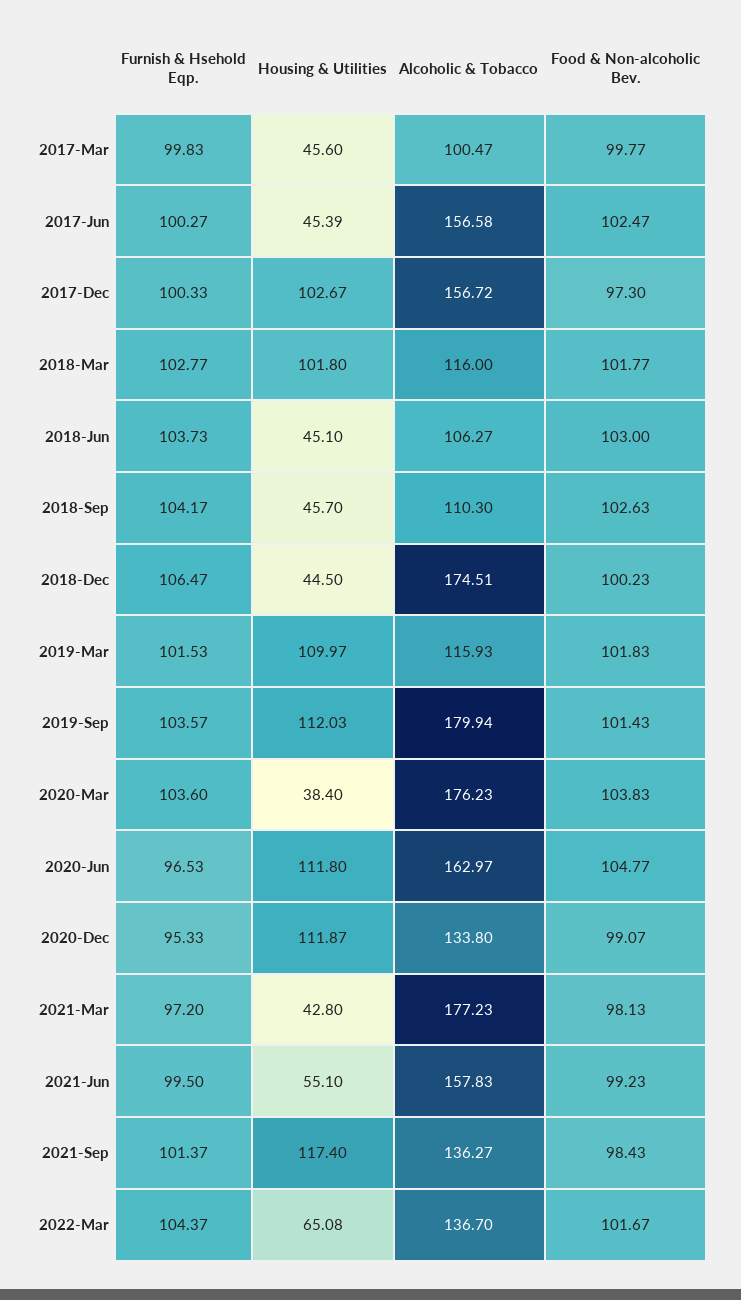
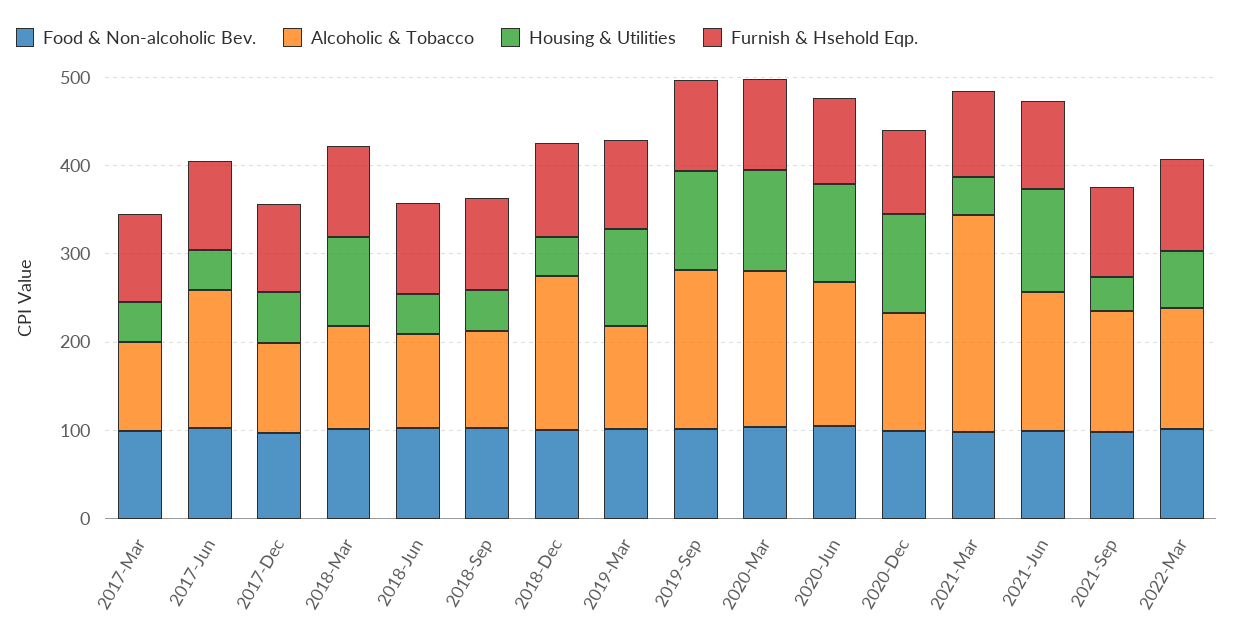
  {
    "Furnish & Hsehold Eqp.": {
      "2017-Mar": 99.83,
      "2017-Jun": 100.27,
      "2017-Dec": 100.33,
      "2018-Mar": 102.77,
      "2018-Jun": 103.73,
      "2018-Sep": 104.17,
      "2018-Dec": 106.47,
      "2019-Mar": 101.53,
      "2019-Sep": 103.57,
      "2020-Mar": 103.6,
      "2020-Jun": 96.53,
      "2020-Dec": 95.33,
      "2021-Mar": 97.2,
      "2021-Jun": 99.5,
      "2021-Sep": 101.37,
      "2022-Mar": 104.37
    },
    "Housing & Utilities": {
      "2017-Mar": 45.6,
      "2017-Jun": 45.39,
-     "2017-Dec": 102.67,
+     "2017-Dec": 60,
      "2018-Mar": 101.8,
      "2018-Jun": 45.1,
      "2018-Sep": 45.7,
      "2018-Dec": 44.5,
      "2019-Mar": 109.97,
      "2019-Sep": 112.03,
-     "2020-Mar": 38.4,
+     "2020-Mar": 120,
      "2020-Jun": 111.8,
      "2020-Dec": 111.87,
      "2021-Mar": 42.8,
-     "2021-Jun": 55.1,
+     "2021-Jun": 120,
-     "2021-Sep": 117.4,
+     "2021-Sep": 40,
      "2022-Mar": 65.08
    },
    "Alcoholic & Tobacco": {
      "2017-Mar": 100.47,
      "2017-Jun": 156.58,
-     "2017-Dec": 156.72,
+     "2017-Dec": 100,
      "2018-Mar": 116,
      "2018-Jun": 106.27,
      "2018-Sep": 110.3,
      "2018-Dec": 174.51,
      "2019-Mar": 115.93,
      "2019-Sep": 179.94,
      "2020-Mar": 176.23,
      "2020-Jun": 162.97,
      "2020-Dec": 133.8,
-     "2021-Mar": 177.23,
+     "2021-Mar": 240,
      "2021-Jun": 157.83,
      "2021-Sep": 136.27,
      "2022-Mar": 136.7
    },
    "Food & Non-alcoholic Bev.": {
      "2017-Mar": 99.77,
      "2017-Jun": 102.47,
      "2017-Dec": 97.3,
      "2018-Mar": 101.77,
      "2018-Jun": 103,
      "2018-Sep": 102.63,
      "2018-Dec": 100.23,
      "2019-Mar": 101.83,
      "2019-Sep": 101.43,
      "2020-Mar": 103.83,
      "2020-Jun": 104.77,
      "2020-Dec": 99.07,
      "2021-Mar": 98.13,
      "2021-Jun": 99.23,
      "2021-Sep": 98.43,
      "2022-Mar": 101.67
    }
  }

